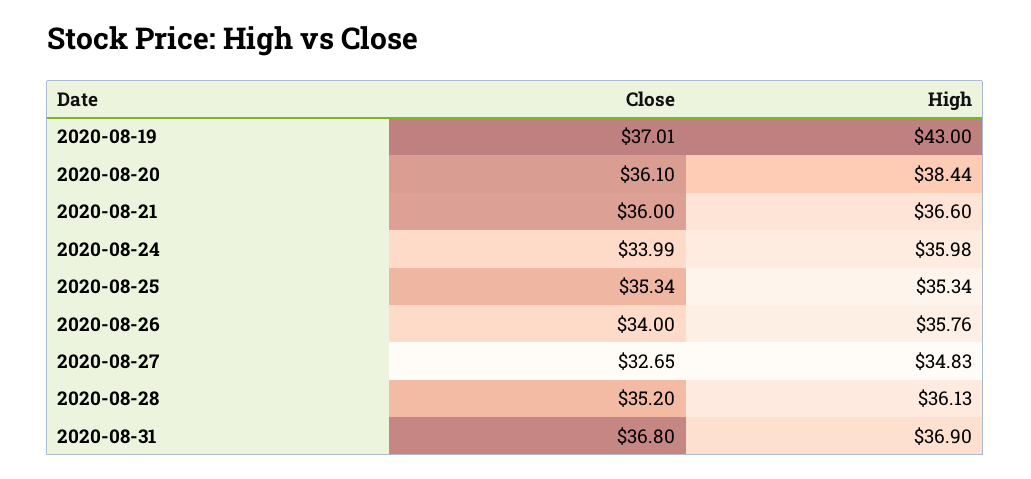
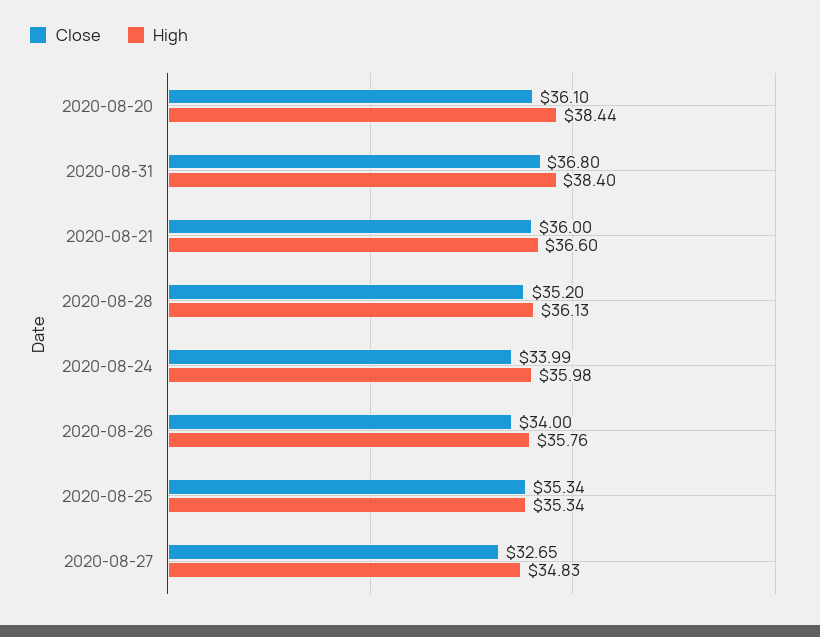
  {
    "Close": {
-     "2020-08-19": 37.01,
      "2020-08-20": 36.1,
      "2020-08-21": 36,
      "2020-08-24": 33.99,
      "2020-08-25": 35.34,
      "2020-08-26": 34,
      "2020-08-27": 32.65,
      "2020-08-28": 35.2,
      "2020-08-31": 36.8
    },
    "High": {
-     "2020-08-19": 43,
      "2020-08-20": 38.44,
      "2020-08-21": 36.6,
      "2020-08-24": 35.98,
      "2020-08-25": 35.34,
      "2020-08-26": 35.76,
      "2020-08-27": 34.83,
      "2020-08-28": 36.13,
-     "2020-08-31": 36.9
+     "2020-08-31": 38.4
    }
  }

